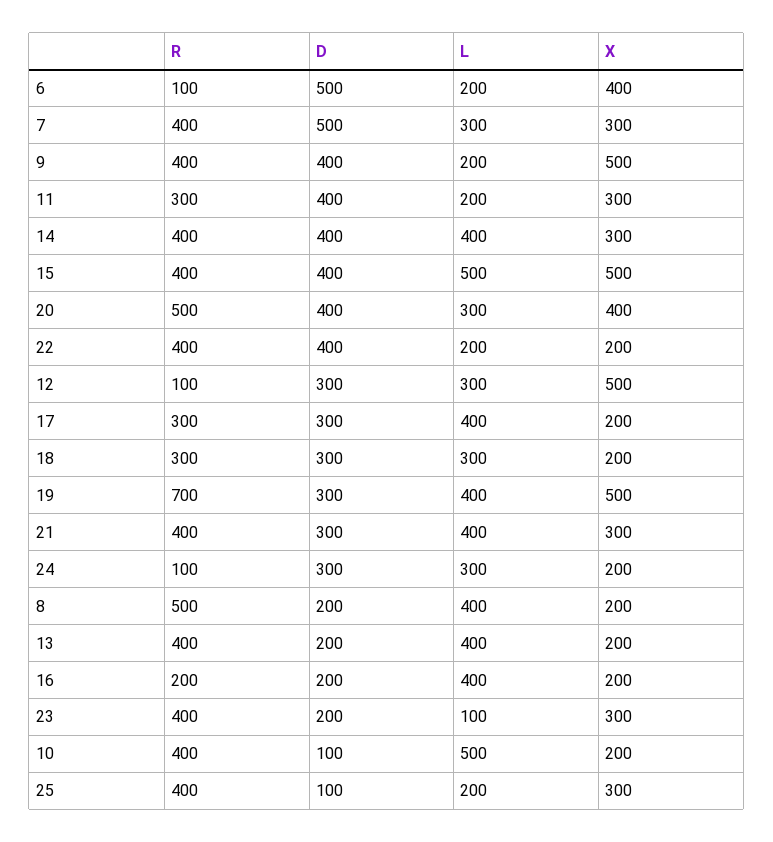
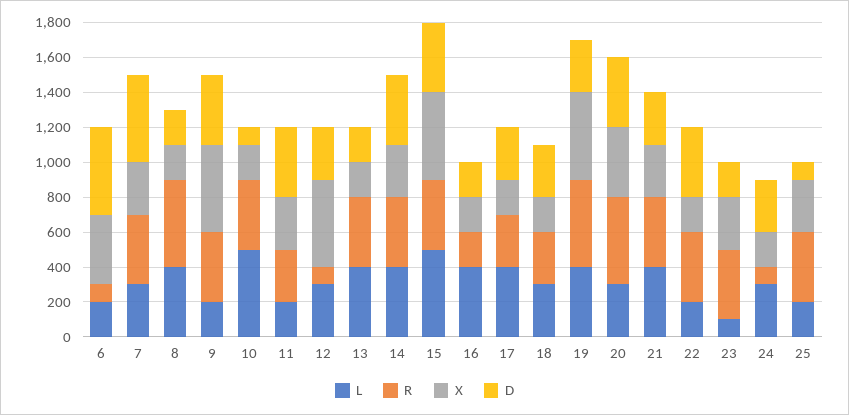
  {
    "R": {
      "6": 100,
      "7": 400,
      "9": 400,
      "11": 300,
      "14": 400,
      "15": 400,
      "20": 500,
      "22": 400,
      "12": 100,
      "17": 300,
      "18": 300,
-     "19": 700,
+     "19": 500,
      "21": 400,
      "24": 100,
      "8": 500,
      "13": 400,
      "16": 200,
      "23": 400,
      "10": 400,
      "25": 400
    },
    "D": {
      "6": 500,
      "7": 500,
      "9": 400,
      "11": 400,
      "14": 400,
      "15": 400,
      "20": 400,
      "22": 400,
      "12": 300,
      "17": 300,
      "18": 300,
      "19": 300,
      "21": 300,
      "24": 300,
      "8": 200,
      "13": 200,
      "16": 200,
      "23": 200,
      "10": 100,
      "25": 100
    },
    "L": {
      "6": 200,
      "7": 300,
      "9": 200,
      "11": 200,
      "14": 400,
      "15": 500,
      "20": 300,
      "22": 200,
      "12": 300,
      "17": 400,
      "18": 300,
      "19": 400,
      "21": 400,
      "24": 300,
      "8": 400,
      "13": 400,
      "16": 400,
      "23": 100,
      "10": 500,
      "25": 200
    },
    "X": {
      "6": 400,
      "7": 300,
      "9": 500,
      "11": 300,
      "14": 300,
      "15": 500,
      "20": 400,
      "22": 200,
      "12": 500,
      "17": 200,
      "18": 200,
      "19": 500,
      "21": 300,
      "24": 200,
      "8": 200,
      "13": 200,
      "16": 200,
      "23": 300,
      "10": 200,
      "25": 300
    }
  }

